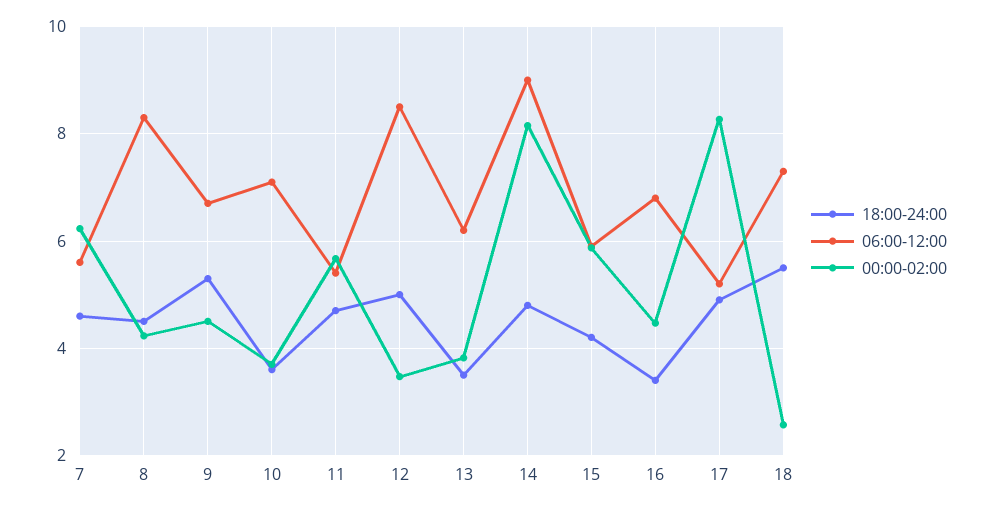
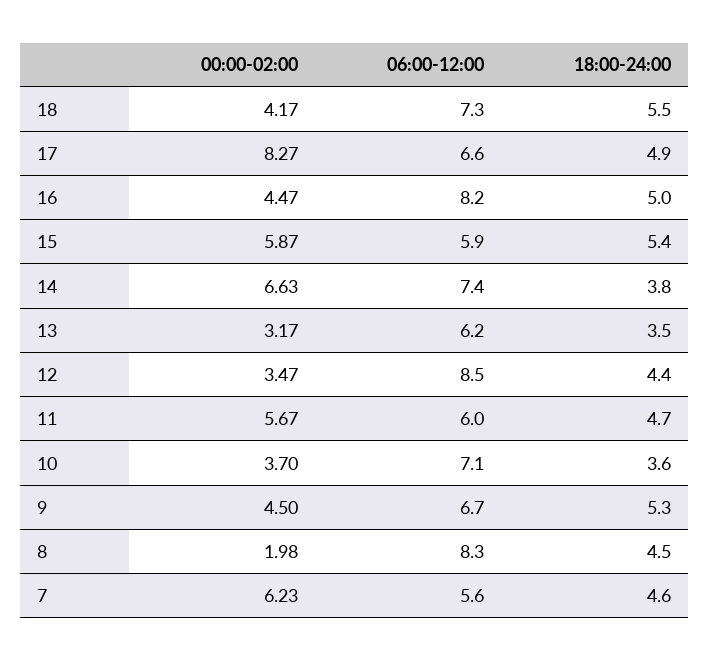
  {
    "18:00-24:00": {
      "7": 4.6,
      "8": 4.5,
      "9": 5.3,
      "10": 3.6,
      "11": 4.7,
-     "12": 5,
+     "12": 4.4,
      "13": 3.5,
-     "14": 4.8,
+     "14": 3.8,
-     "15": 4.2,
+     "15": 5.4,
-     "16": 3.4,
+     "16": 5,
      "17": 4.9,
      "18": 5.5
    },
    "06:00-12:00": {
      "7": 5.6,
      "8": 8.3,
      "9": 6.7,
      "10": 7.1,
-     "11": 5.4,
+     "11": 6,
      "12": 8.5,
      "13": 6.2,
-     "14": 9,
+     "14": 7.4,
      "15": 5.9,
-     "16": 6.8,
+     "16": 8.2,
-     "17": 5.2,
+     "17": 6.6,
      "18": 7.3
    },
    "00:00-02:00": {
      "7": 6.23,
-     "8": 4.2,
+     "8": 1.98,
      "9": 4.5,
      "10": 3.7,
      "11": 5.67,
      "12": 3.47,
-     "13": 3.8,
+     "13": 3.17,
-     "14": 8.2,
+     "14": 6.63,
      "15": 5.87,
      "16": 4.47,
      "17": 8.27,
-     "18": 2.6
+     "18": 4.17
    }
  }

